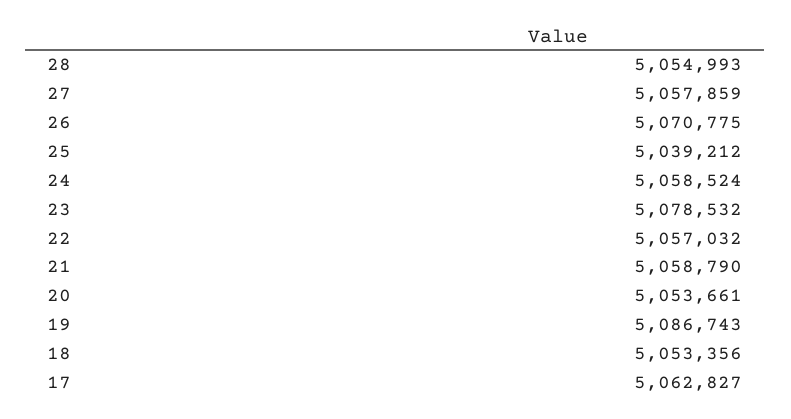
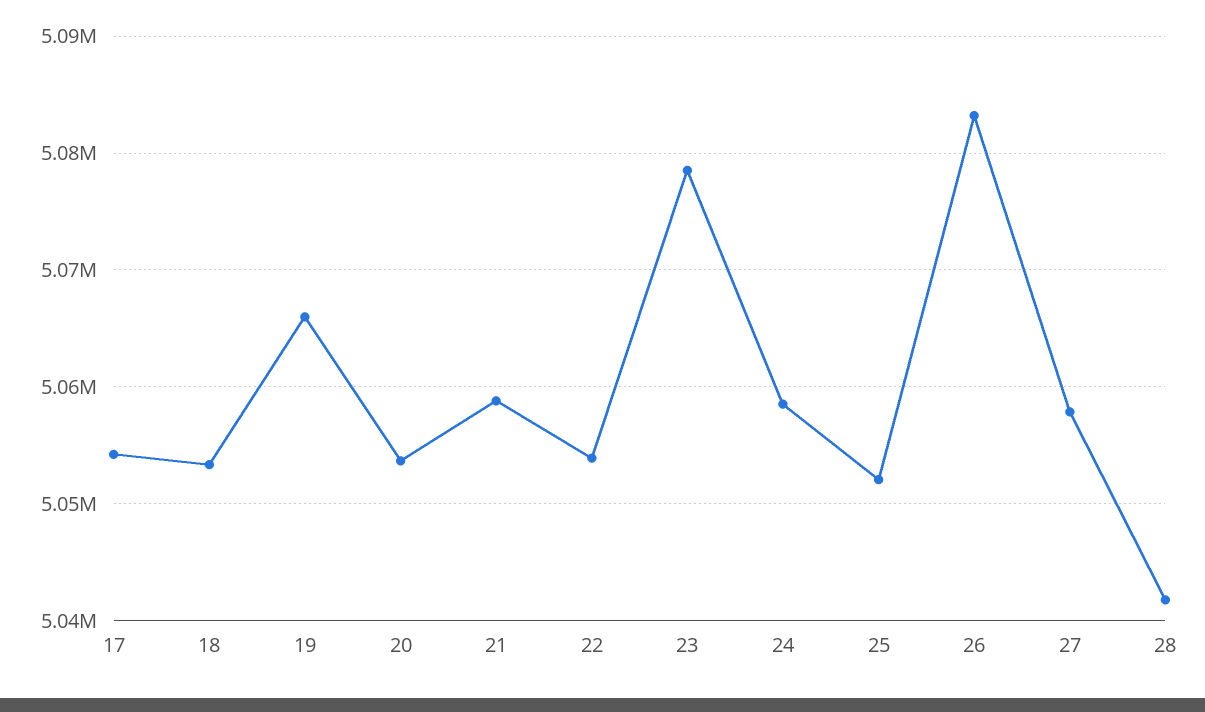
  {
-   "28": 5054993,
+   "28": 5042000,
    "27": 5057859,
-   "26": 5070775,
+   "26": 5083000,
-   "25": 5039212,
+   "25": 5052000,
    "24": 5058524,
    "23": 5078532,
-   "22": 5057032,
+   "22": 5054000,
    "21": 5058790,
    "20": 5053661,
-   "19": 5086743,
+   "19": 5066000,
    "18": 5053356,
-   "17": 5062827
+   "17": 5054000
  }

